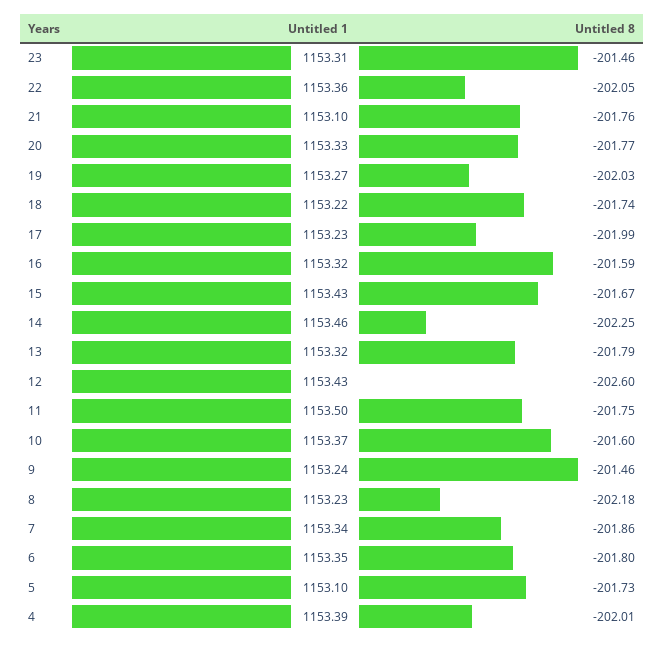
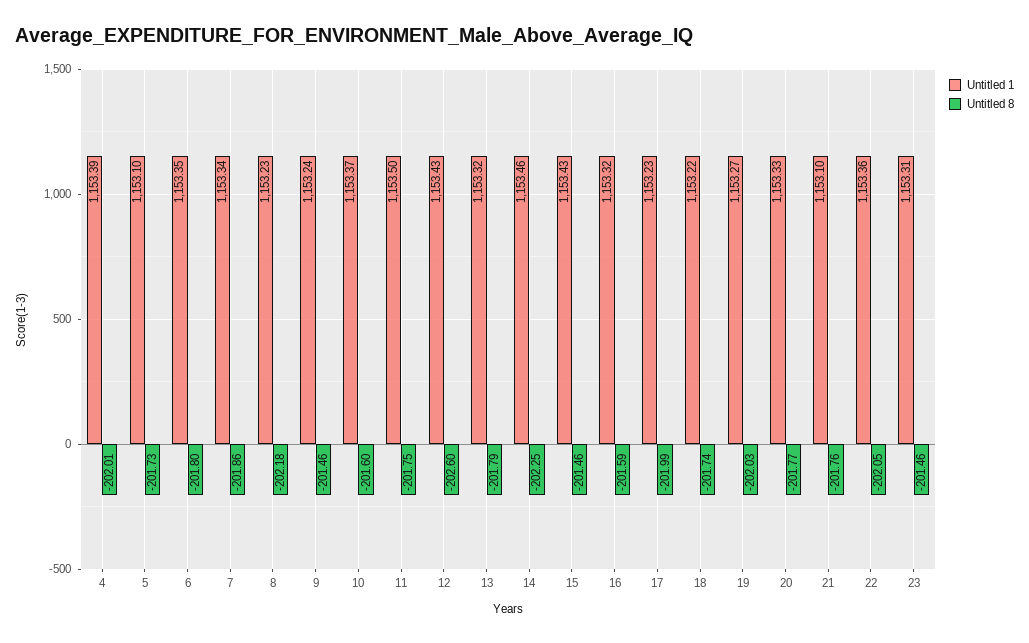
  {
    "Untitled 1": {
      "23": 1153.31,
      "22": 1153.36,
      "21": 1153.1,
      "20": 1153.33,
      "19": 1153.27,
      "18": 1153.22,
      "17": 1153.23,
      "16": 1153.32,
      "15": 1153.43,
      "14": 1153.46,
      "13": 1153.32,
      "12": 1153.43,
      "11": 1153.5,
      "10": 1153.37,
      "9": 1153.24,
      "8": 1153.23,
      "7": 1153.34,
      "6": 1153.35,
      "5": 1153.1,
      "4": 1153.39
    },
    "Untitled 8": {
      "23": -201.46,
      "22": -202.05,
      "21": -201.76,
      "20": -201.77,
      "19": -202.03,
      "18": -201.74,
      "17": -201.99,
      "16": -201.59,
-     "15": -201.67,
+     "15": -201.46,
      "14": -202.25,
      "13": -201.79,
      "12": -202.6,
      "11": -201.75,
      "10": -201.6,
      "9": -201.46,
      "8": -202.18,
      "7": -201.86,
      "6": -201.8,
      "5": -201.73,
      "4": -202.01
    }
  }

